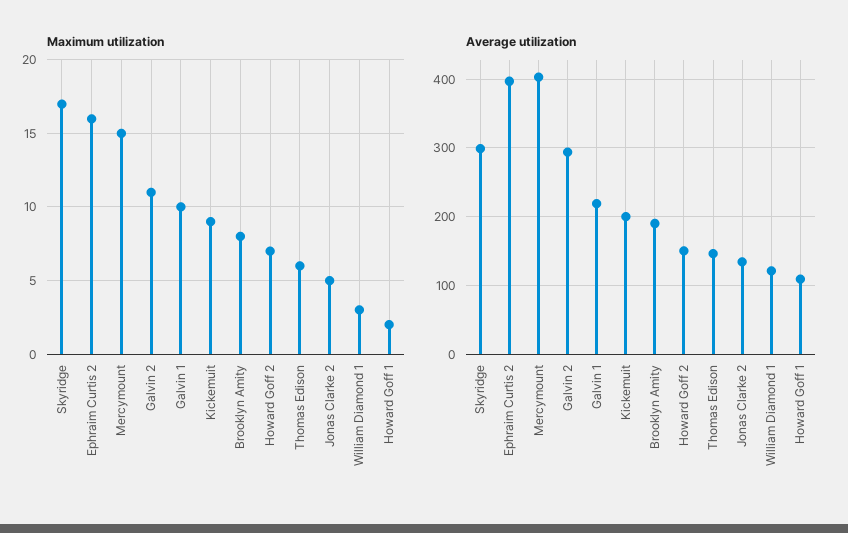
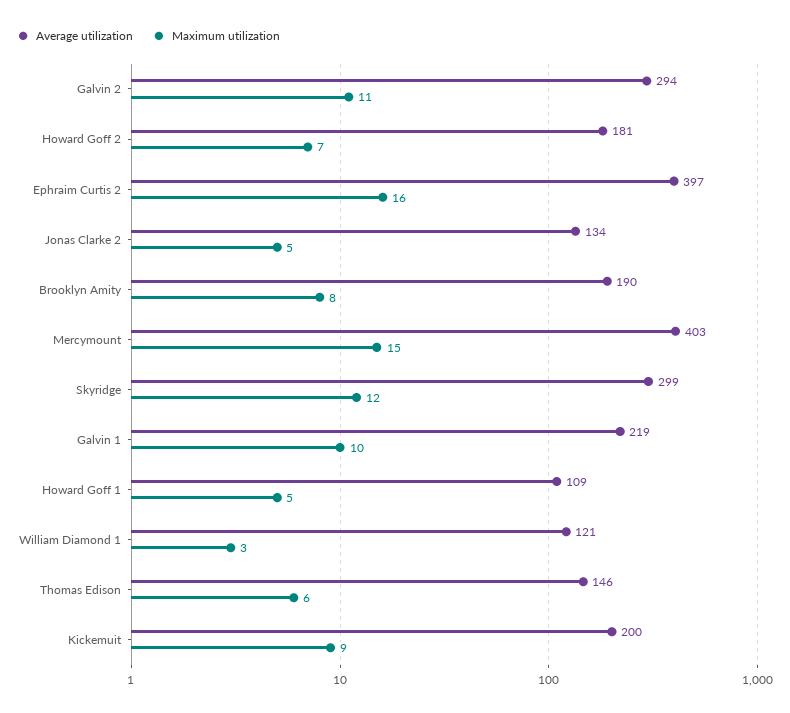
  {
    "Maximum utilization": {
-     "Skyridge": 17,
+     "Skyridge": 12,
      "Ephraim Curtis 2": 16,
      "Mercymount": 15,
      "Galvin 2": 11,
      "Galvin 1": 10,
      "Kickemuit": 9,
      "Brooklyn Amity": 8,
      "Howard Goff 2": 7,
      "Thomas Edison": 6,
      "Jonas Clarke 2": 5,
      "William Diamond 1": 3,
-     "Howard Goff 1": 2
+     "Howard Goff 1": 5
    },
    "Average utilization": {
      "Skyridge": 299,
      "Ephraim Curtis 2": 397,
      "Mercymount": 403,
      "Galvin 2": 294,
      "Galvin 1": 219,
      "Kickemuit": 200,
      "Brooklyn Amity": 190,
-     "Howard Goff 2": 150,
+     "Howard Goff 2": 181,
      "Thomas Edison": 146,
      "Jonas Clarke 2": 134,
      "William Diamond 1": 121,
      "Howard Goff 1": 109
    }
  }

